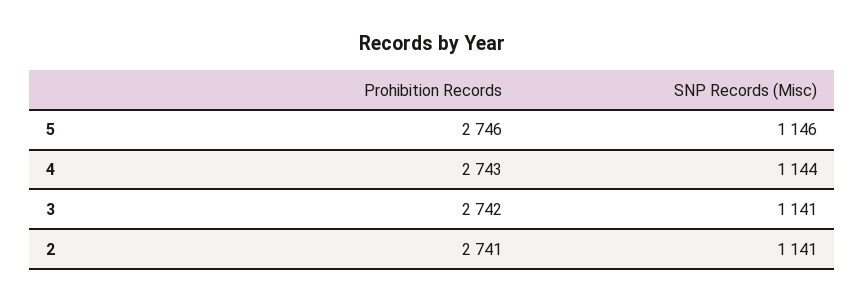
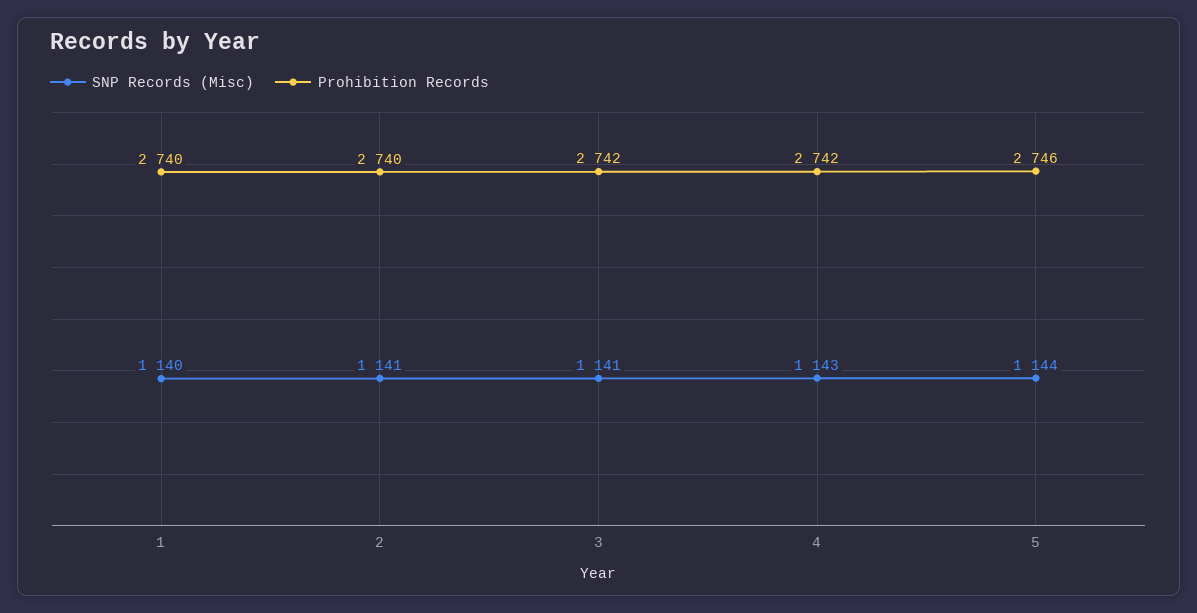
  {
    "Prohibition Records": {
      "5": 2746,
-     "4": 2743,
+     "4": 2742,
      "3": 2742,
-     "2": 2741
+     "2": 2740,
+     "1": 2740
    },
    "SNP Records (Misc)": {
-     "5": 1146,
+     "5": 1144,
-     "4": 1144,
+     "4": 1143,
      "3": 1141,
-     "2": 1141
+     "2": 1141,
+     "1": 1140
    }
  }

